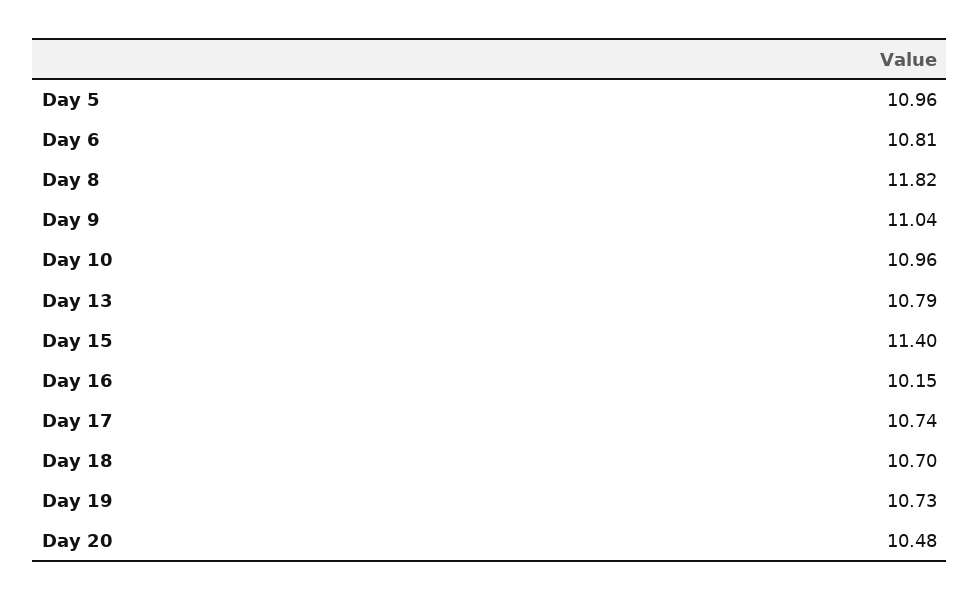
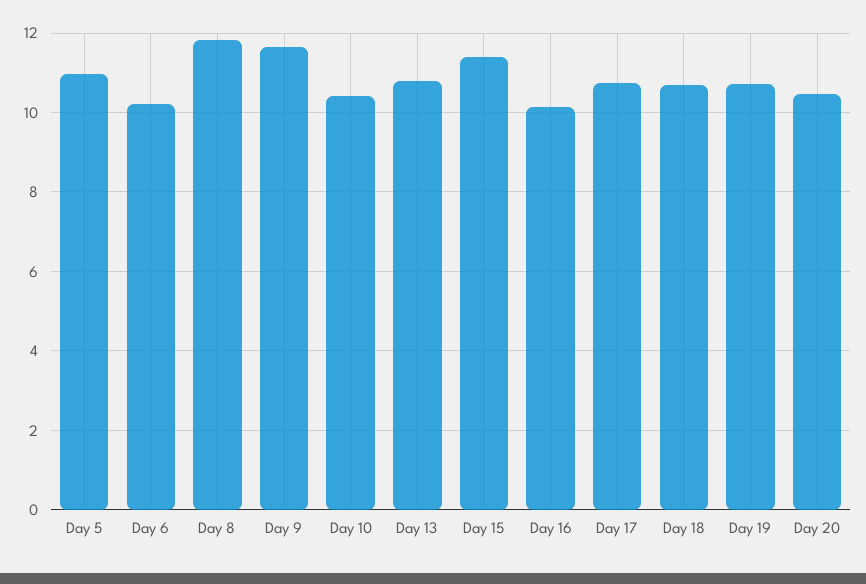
  {
    "Day 5": 10.96,
-   "Day 6": 10.81,
+   "Day 6": 10.2,
    "Day 8": 11.82,
-   "Day 9": 11.04,
+   "Day 9": 11.6,
-   "Day 10": 10.96,
+   "Day 10": 10.4,
    "Day 13": 10.79,
    "Day 15": 11.4,
    "Day 16": 10.15,
    "Day 17": 10.74,
    "Day 18": 10.7,
    "Day 19": 10.73,
    "Day 20": 10.48
  }

